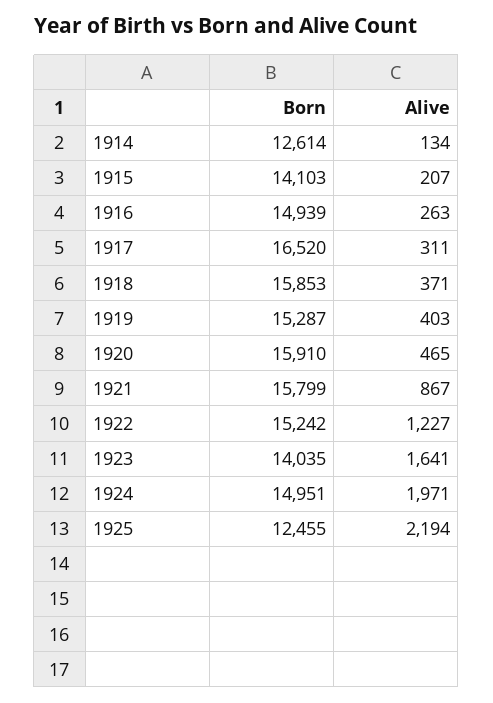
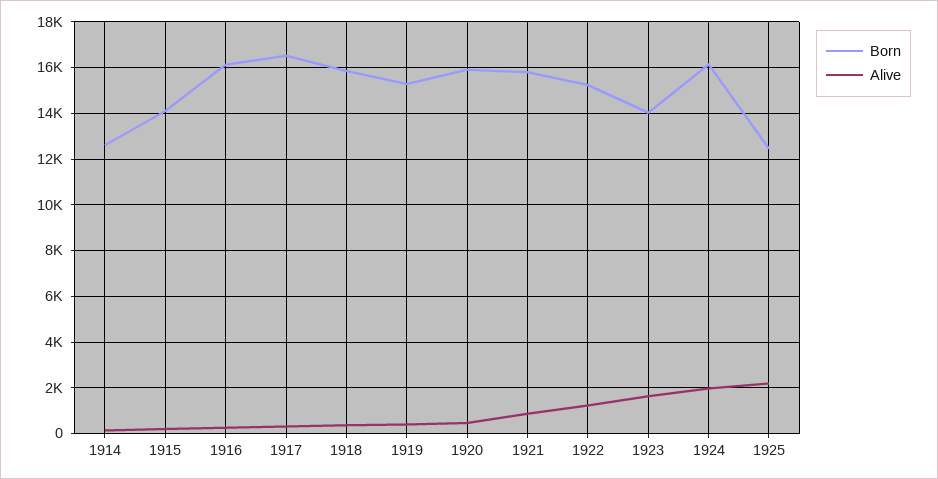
  {
    "Born": {
      "1914": 12614,
      "1915": 14103,
-     "1916": 14939,
+     "1916": 16000,
      "1917": 16520,
      "1918": 15853,
      "1919": 15287,
      "1920": 15910,
      "1921": 15799,
      "1922": 15242,
      "1923": 14035,
-     "1924": 14951,
+     "1924": 16000,
      "1925": 12455
    },
    "Alive": {
      "1914": 134,
      "1915": 207,
      "1916": 263,
      "1917": 311,
      "1918": 371,
      "1919": 403,
      "1920": 465,
      "1921": 867,
      "1922": 1227,
      "1923": 1641,
      "1924": 1971,
      "1925": 2194
    }
  }

